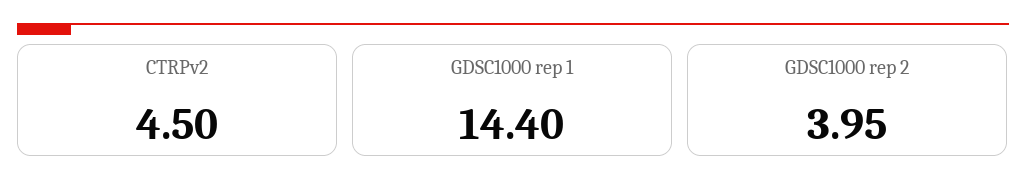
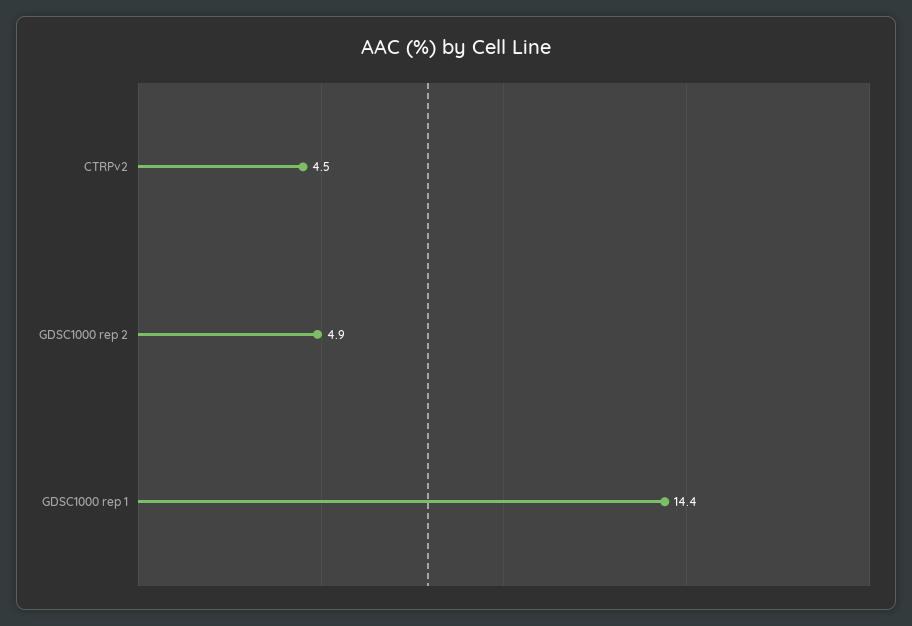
  {
    "CTRPv2": 4.5,
    "GDSC1000 rep 1": 14.4,
-   "GDSC1000 rep 2": 3.95
+   "GDSC1000 rep 2": 4.9
  }

